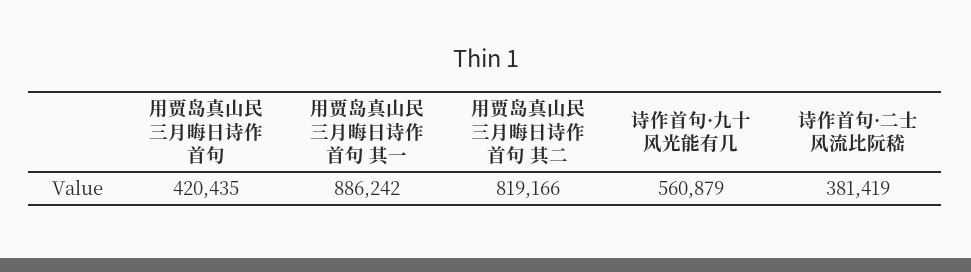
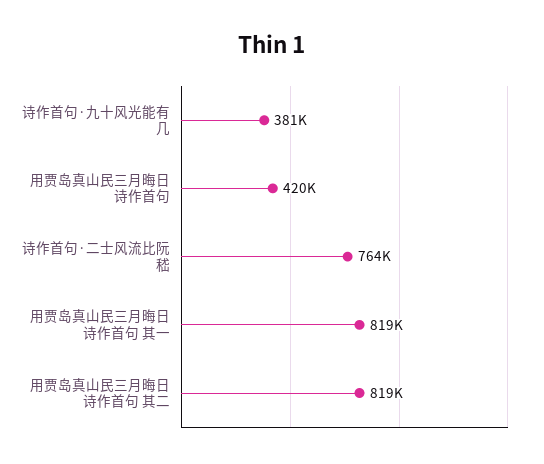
  {
    "用贾岛真山民三月晦日诗作首句": 420435,
-   "用贾岛真山民三月晦日诗作首句 其一": 886242,
+   "用贾岛真山民三月晦日诗作首句 其一": 819000,
    "用贾岛真山民三月晦日诗作首句 其二": 819166,
-   "诗作首句·九十风光能有几": 560879,
+   "诗作首句·九十风光能有几": 381000,
-   "诗作首句·二士风流比阮嵇": 381419
+   "诗作首句·二士风流比阮嵇": 764000
  }

